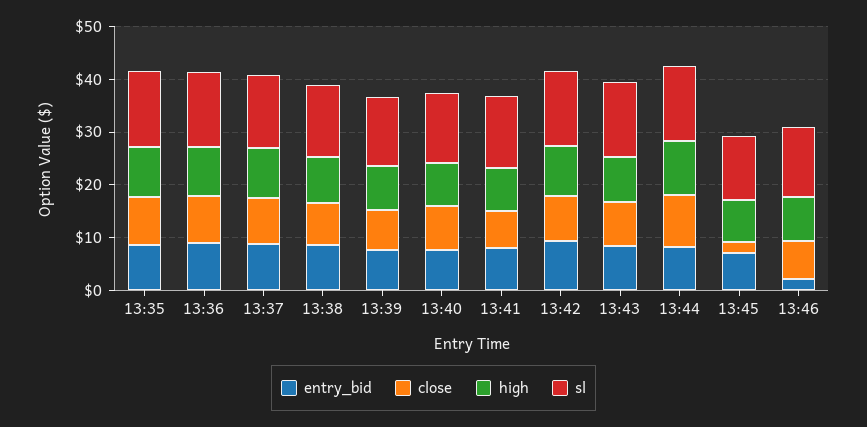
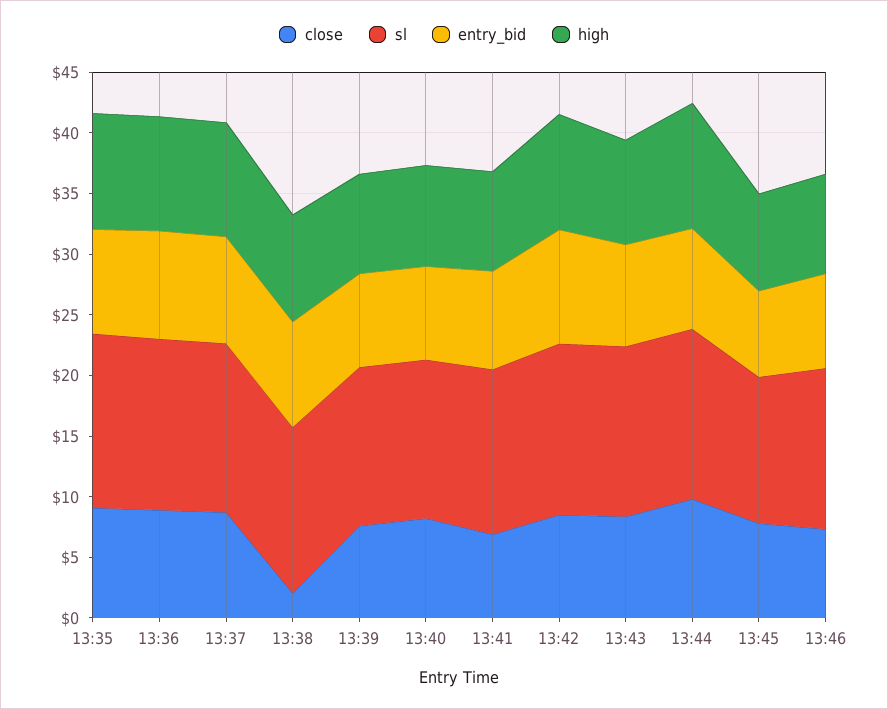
  {
    "entry_bid": {
      "13:35": 9,
      "13:36": 9,
      "13:37": 9,
      "13:38": 9,
      "13:39": 8,
      "13:40": 8,
      "13:41": 8,
      "13:42": 9,
      "13:43": 8,
      "13:44": 8,
      "13:45": 7,
-     "13:46": 2
+     "13:46": 8
    },
    "close": {
      "13:35": 9,
      "13:36": 9,
      "13:37": 9,
-     "13:38": 8,
+     "13:38": 2,
      "13:39": 8,
      "13:40": 8,
      "13:41": 7,
      "13:42": 9,
      "13:43": 8,
      "13:44": 10,
-     "13:45": 2,
+     "13:45": 8,
      "13:46": 7
    },
    "high": {
      "13:35": 10,
      "13:36": 9,
      "13:37": 9,
      "13:38": 9,
      "13:39": 8,
      "13:40": 8,
      "13:41": 8,
      "13:42": 10,
      "13:43": 9,
      "13:44": 10,
      "13:45": 8,
      "13:46": 8
    },
    "sl": {
      "13:35": 14,
      "13:36": 14,
      "13:37": 14,
      "13:38": 14,
      "13:39": 13,
      "13:40": 13,
      "13:41": 14,
      "13:42": 14,
      "13:43": 14,
      "13:44": 14,
      "13:45": 12,
      "13:46": 13
    }
  }

